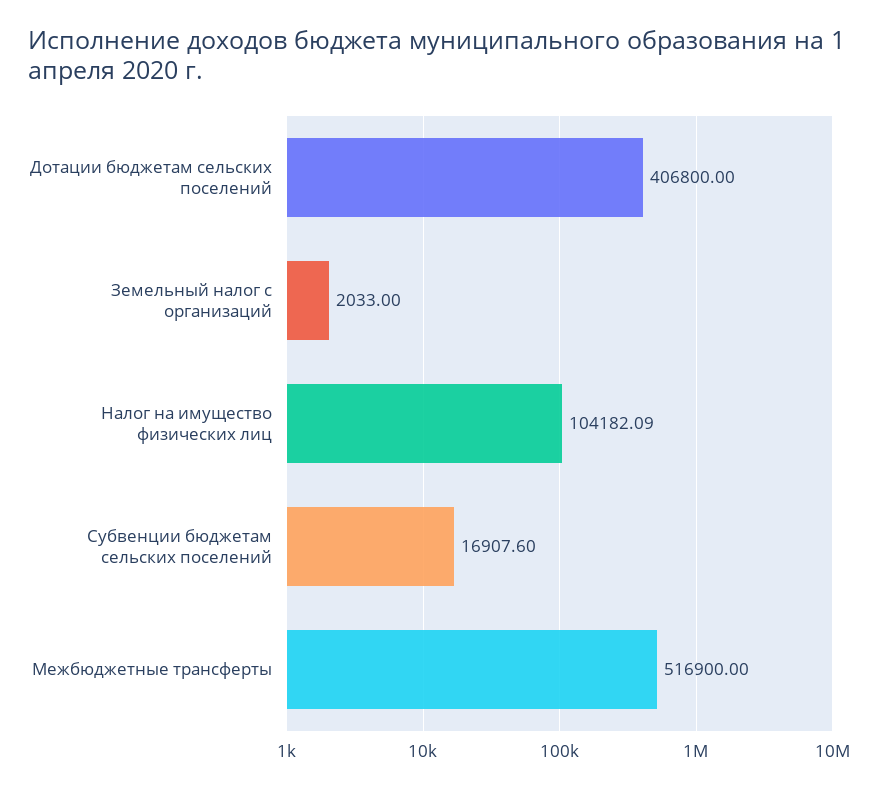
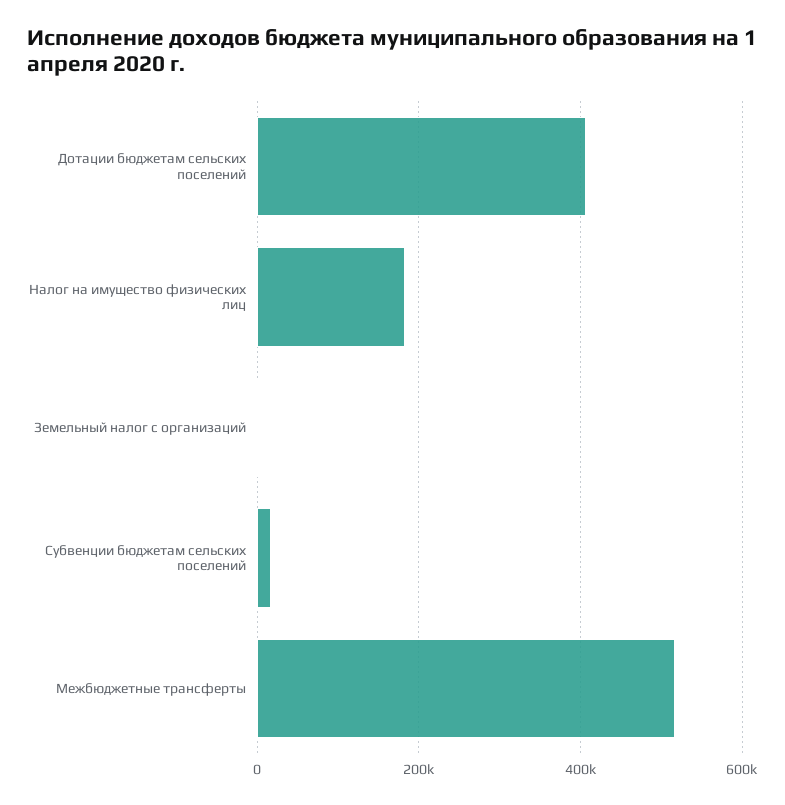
  {
    "Дотации бюджетам сельских поселений": 406800,
    "Земельный налог с организаций": 2033,
-   "Налог на имущество физических лиц": 104182.09,
+   "Налог на имущество физических лиц": 180000,
    "Субвенции бюджетам сельских поселений": 16907.6,
    "Межбюджетные трансферты": 516900
  }

